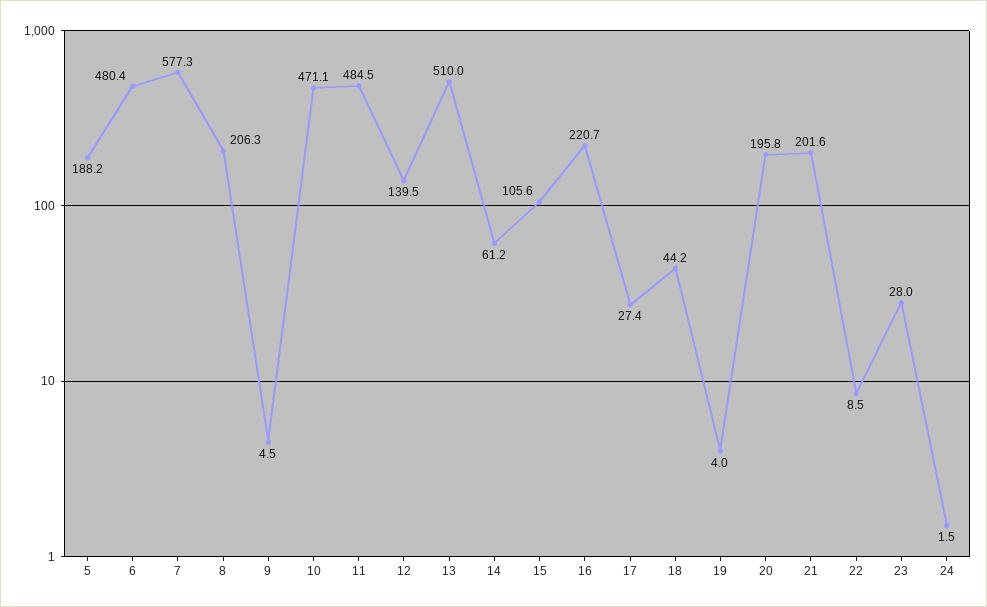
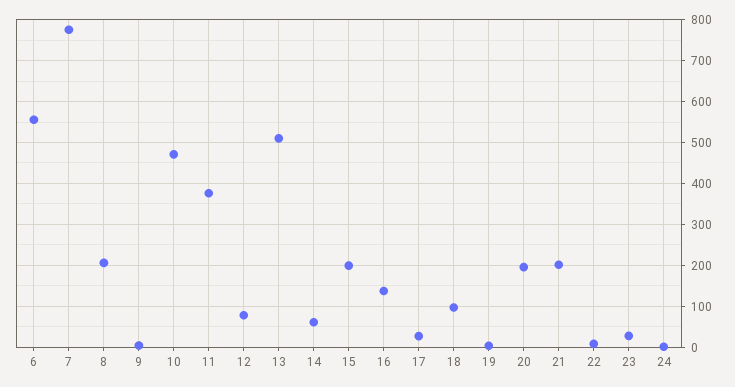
  {
-   "5": 188.2,
-   "6": 480.4,
+   "6": 560,
-   "7": 577.3,
+   "7": 780,
    "8": 206.3,
    "9": 4.5,
    "10": 471.1,
-   "11": 484.5,
+   "11": 380,
-   "12": 139.5,
+   "12": 80,
    "13": 510,
    "14": 61.2,
-   "15": 105.6,
+   "15": 200,
-   "16": 220.7,
+   "16": 140,
    "17": 27.4,
-   "18": 44.2,
+   "18": 100,
    "19": 4,
    "20": 195.8,
    "21": 201.6,
    "22": 8.5,
    "23": 28,
    "24": 1.5
  }

